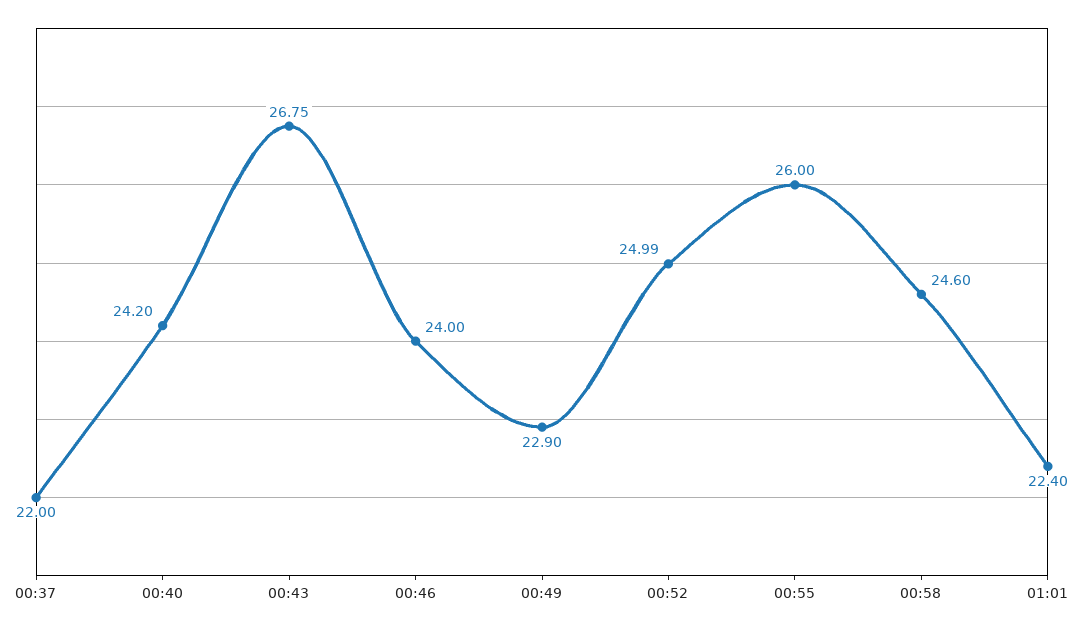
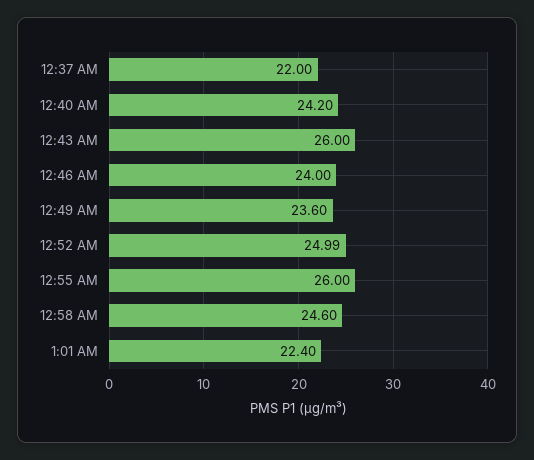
  {
    "00:37": 22,
    "00:40": 24.2,
-   "00:43": 26.75,
+   "00:43": 26,
    "00:46": 24,
-   "00:49": 22.9,
+   "00:49": 23.6,
    "00:52": 24.99,
    "00:55": 26,
    "00:58": 24.6,
    "01:01": 22.4
  }

